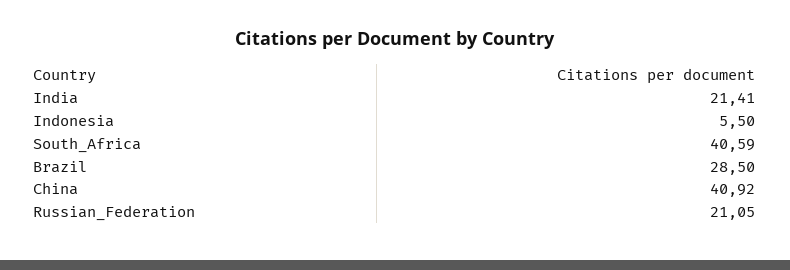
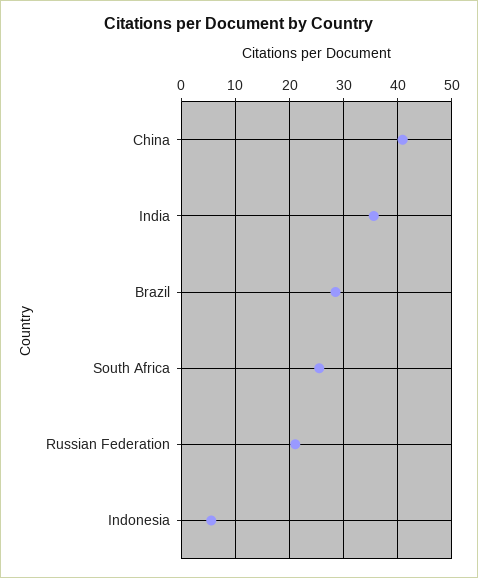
  {
-   "India": 21.41,
+   "India": 36,
    "Indonesia": 5.5,
-   "South_Africa": 40.59,
+   "South_Africa": 26,
    "Brazil": 28.5,
    "China": 40.92,
    "Russian_Federation": 21.05
  }

